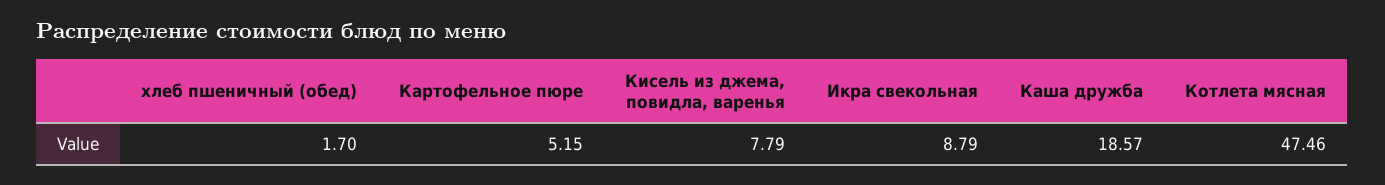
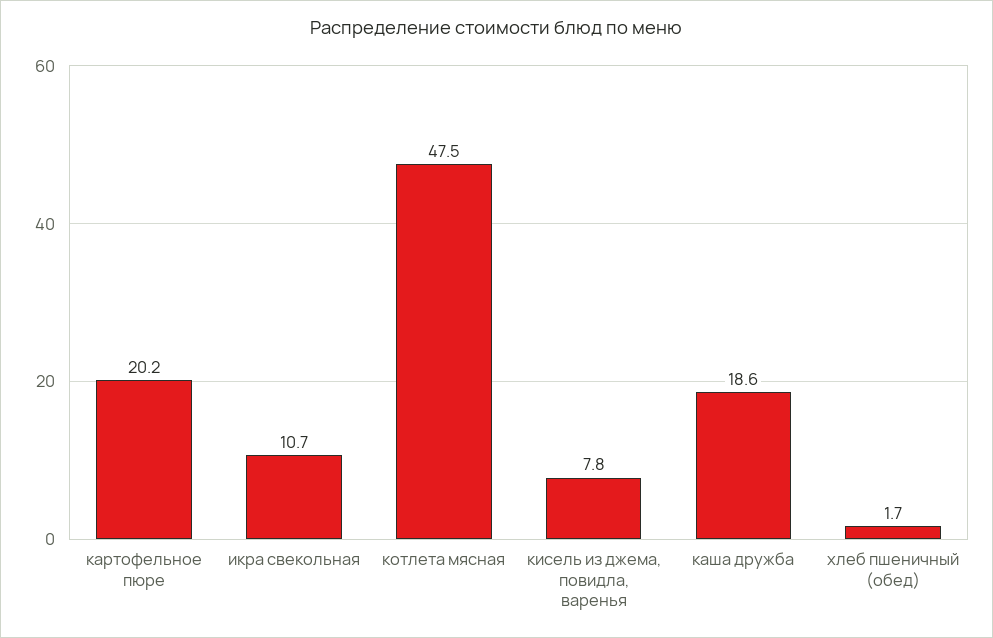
  {
    "хлеб пшеничный (обед)": 1.7,
-   "Картофельное пюре": 5.15,
+   "Картофельное пюре": 20.2,
    "Кисель из джема, повидла, варенья": 7.79,
-   "Икра свекольная": 8.79,
+   "Икра свекольная": 10.7,
    "Каша дружба": 18.57,
    "Котлета мясная": 47.46
  }

